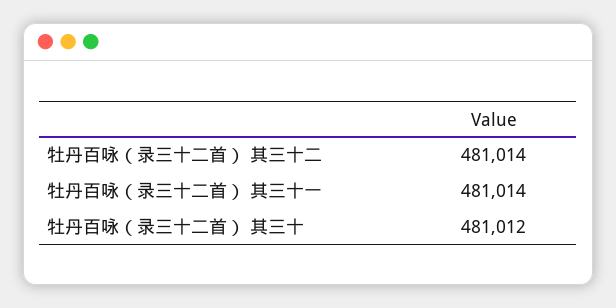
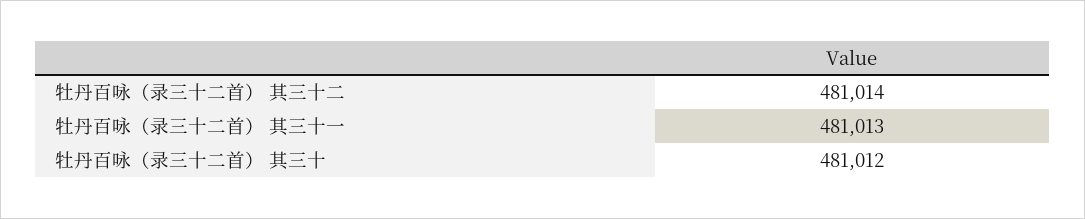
  {
    "牡丹百咏（录三十二首） 其三十二": 481014,
-   "牡丹百咏（录三十二首） 其三十一": 481014,
+   "牡丹百咏（录三十二首） 其三十一": 481013,
    "牡丹百咏（录三十二首） 其三十": 481012
  }

